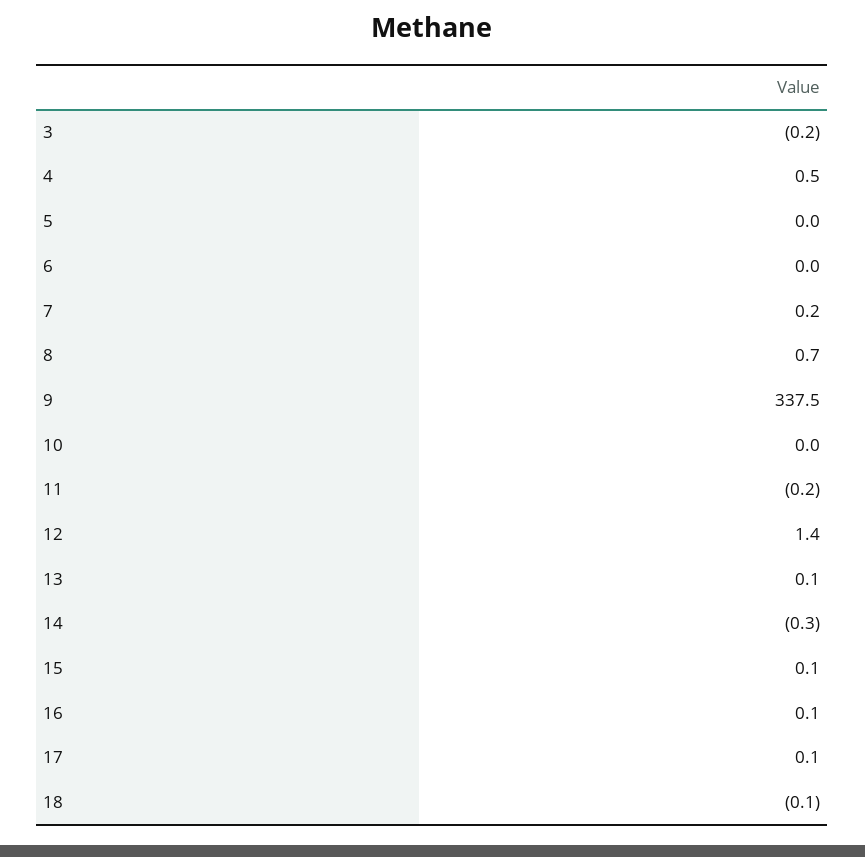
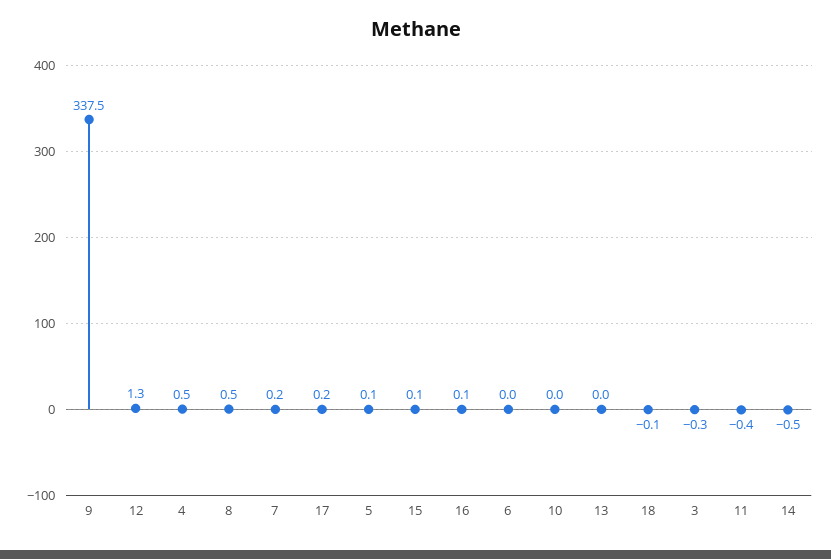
  {
-   "3": -0.2,
+   "3": -0.3,
    "4": 0.5,
-   "5": 0,
+   "5": 0.1,
    "6": 0,
    "7": 0.2,
-   "8": 0.7,
+   "8": 0.5,
    "9": 337.5,
    "10": 0,
-   "11": -0.2,
+   "11": -0.4,
-   "12": 1.4,
+   "12": 1.3,
-   "13": 0.1,
+   "13": 0,
-   "14": -0.3,
+   "14": -0.5,
    "15": 0.1,
    "16": 0.1,
-   "17": 0.1,
+   "17": 0.2,
    "18": -0.1
  }

